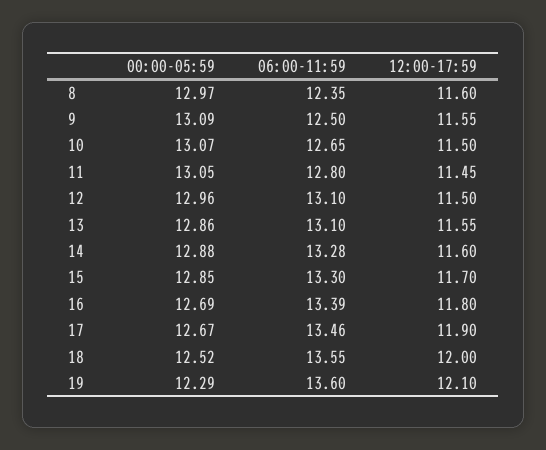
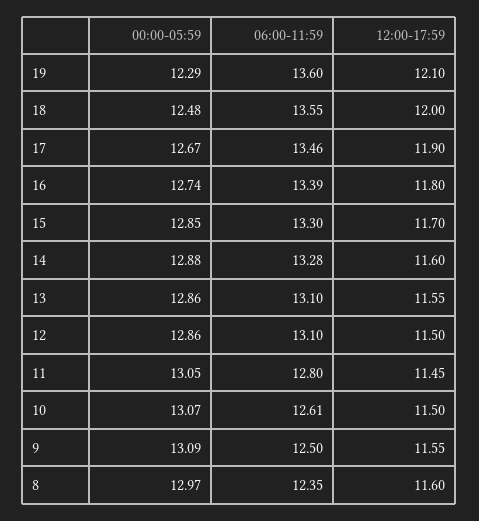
  {
    "00:00-05:59": {
      "8": 12.97,
      "9": 13.09,
      "10": 13.07,
      "11": 13.05,
-     "12": 12.96,
+     "12": 12.86,
      "13": 12.86,
      "14": 12.88,
      "15": 12.85,
-     "16": 12.69,
+     "16": 12.74,
      "17": 12.67,
-     "18": 12.52,
+     "18": 12.48,
      "19": 12.29
    },
    "06:00-11:59": {
      "8": 12.35,
      "9": 12.5,
-     "10": 12.65,
+     "10": 12.61,
      "11": 12.8,
      "12": 13.1,
      "13": 13.1,
      "14": 13.28,
      "15": 13.3,
      "16": 13.39,
      "17": 13.46,
      "18": 13.55,
      "19": 13.6
    },
    "12:00-17:59": {
      "8": 11.6,
      "9": 11.55,
      "10": 11.5,
      "11": 11.45,
      "12": 11.5,
      "13": 11.55,
      "14": 11.6,
      "15": 11.7,
      "16": 11.8,
      "17": 11.9,
      "18": 12,
      "19": 12.1
    }
  }

